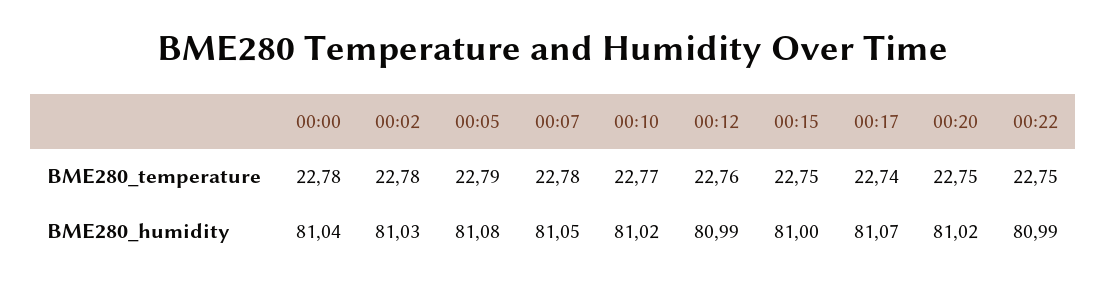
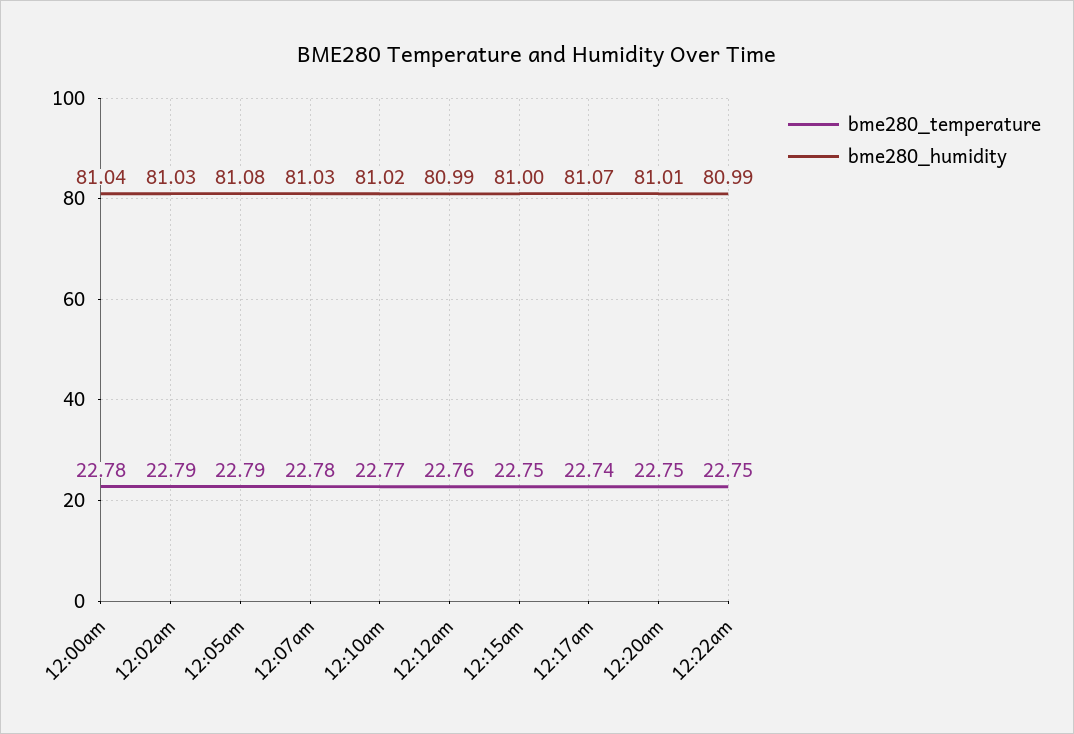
  {
    "BME280_temperature": {
      "00:00": 22.78,
-     "00:02": 22.78,
+     "00:02": 22.79,
      "00:05": 22.79,
      "00:07": 22.78,
      "00:10": 22.77,
      "00:12": 22.76,
      "00:15": 22.75,
      "00:17": 22.74,
      "00:20": 22.75,
      "00:22": 22.75
    },
    "BME280_humidity": {
      "00:00": 81.04,
      "00:02": 81.03,
      "00:05": 81.08,
-     "00:07": 81.05,
+     "00:07": 81.03,
      "00:10": 81.02,
      "00:12": 80.99,
      "00:15": 81,
      "00:17": 81.07,
-     "00:20": 81.02,
+     "00:20": 81.01,
      "00:22": 80.99
    }
  }

